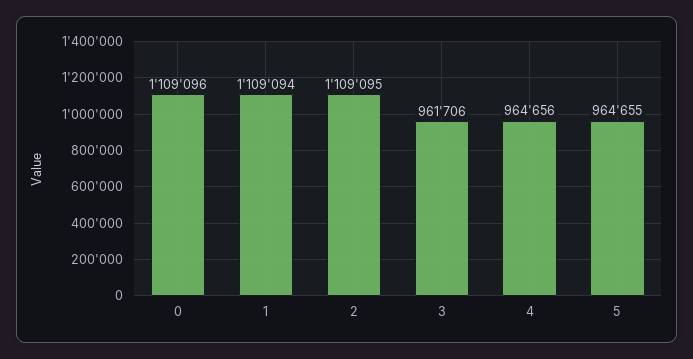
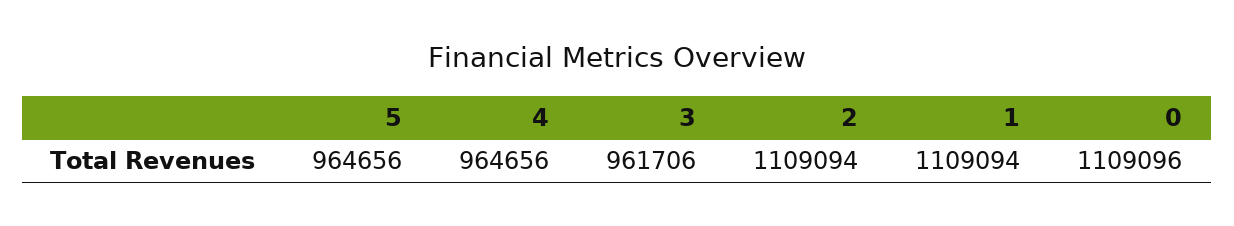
  {
    "0": 1109096,
    "1": 1109094,
-   "2": 1109095,
+   "2": 1109094,
    "3": 961706,
    "4": 964656,
-   "5": 964655
+   "5": 964656
  }

